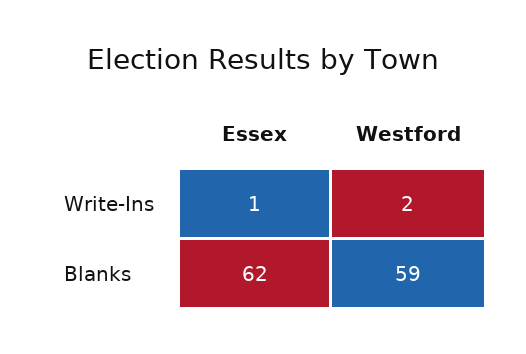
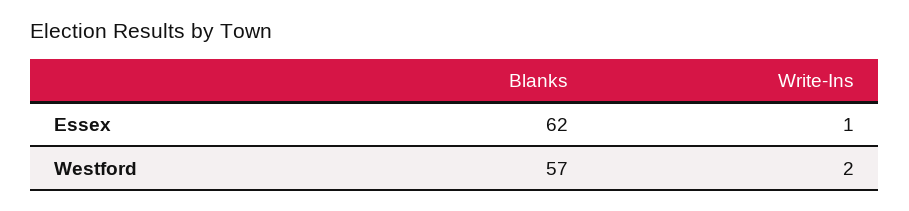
  {
    "Essex": {
      "Write-Ins": 1,
      "Blanks": 62
    },
    "Westford": {
      "Write-Ins": 2,
-     "Blanks": 59
+     "Blanks": 57
    }
  }

